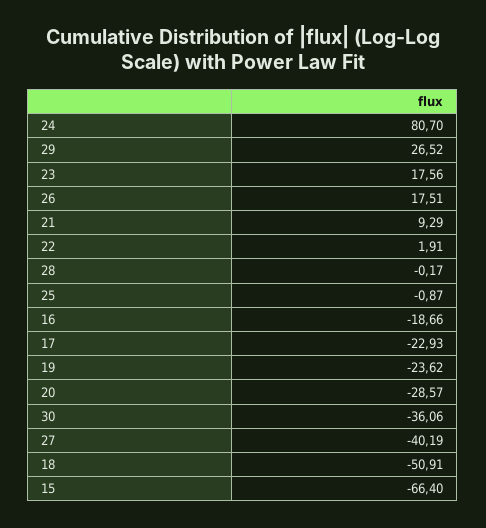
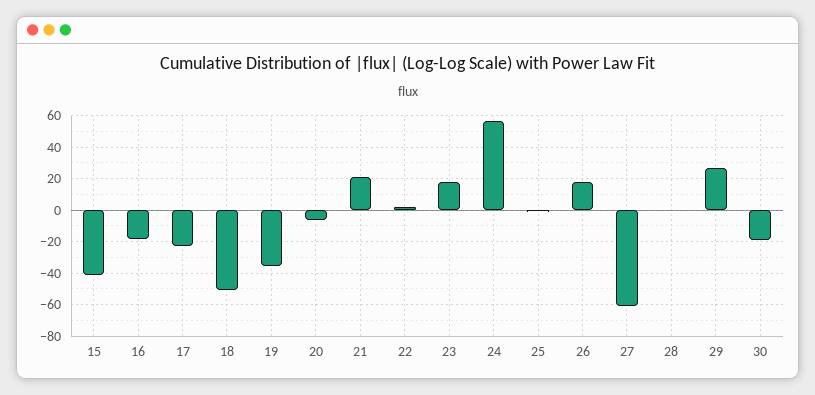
  {
-   "24": 80.7,
+   "24": 55,
    "29": 26.52,
    "23": 17.56,
    "26": 17.51,
-   "21": 9.29,
+   "21": 20,
    "22": 1.91,
    "28": -0.17,
    "25": -0.87,
    "16": -18.66,
    "17": -22.93,
-   "19": -23.62,
+   "19": -35,
-   "20": -28.57,
+   "20": -5,
-   "30": -36.06,
+   "30": -20,
-   "27": -40.19,
+   "27": -60,
    "18": -50.91,
-   "15": -66.4
+   "15": -40
  }

